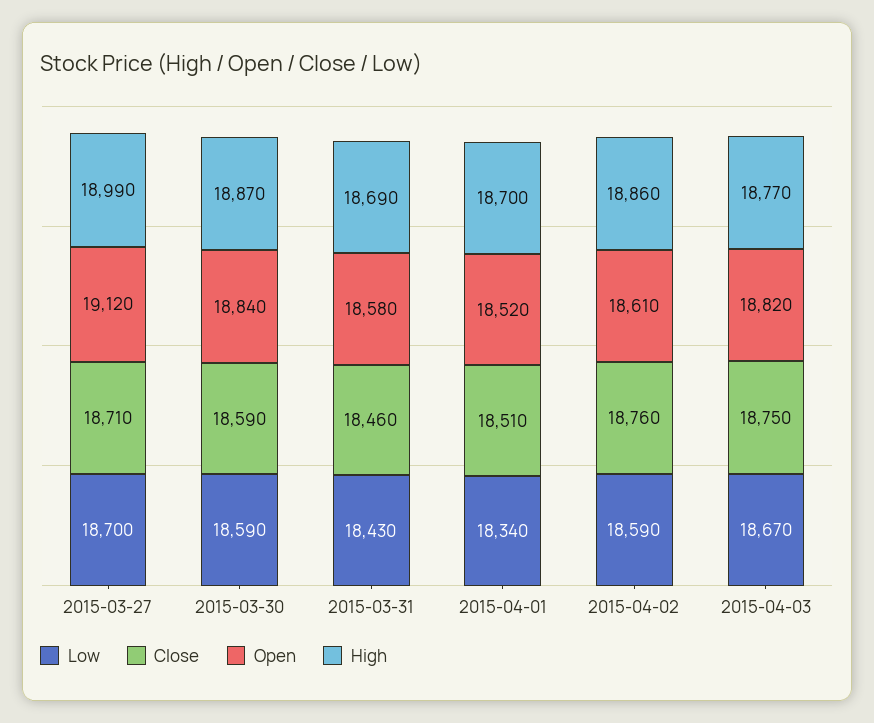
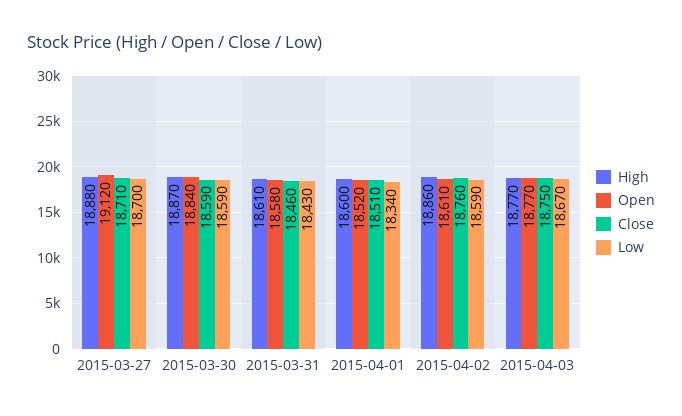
  {
    "Low": {
      "2015-03-27": 18700,
      "2015-03-30": 18590,
      "2015-03-31": 18430,
      "2015-04-01": 18340,
      "2015-04-02": 18590,
      "2015-04-03": 18670
    },
    "Close": {
      "2015-03-27": 18710,
      "2015-03-30": 18590,
      "2015-03-31": 18460,
      "2015-04-01": 18510,
      "2015-04-02": 18760,
      "2015-04-03": 18750
    },
    "Open": {
      "2015-03-27": 19120,
      "2015-03-30": 18840,
      "2015-03-31": 18580,
      "2015-04-01": 18520,
      "2015-04-02": 18610,
-     "2015-04-03": 18820
+     "2015-04-03": 18770
    },
    "High": {
-     "2015-03-27": 18990,
+     "2015-03-27": 18880,
      "2015-03-30": 18870,
-     "2015-03-31": 18690,
+     "2015-03-31": 18610,
-     "2015-04-01": 18700,
+     "2015-04-01": 18600,
      "2015-04-02": 18860,
      "2015-04-03": 18770
    }
  }

